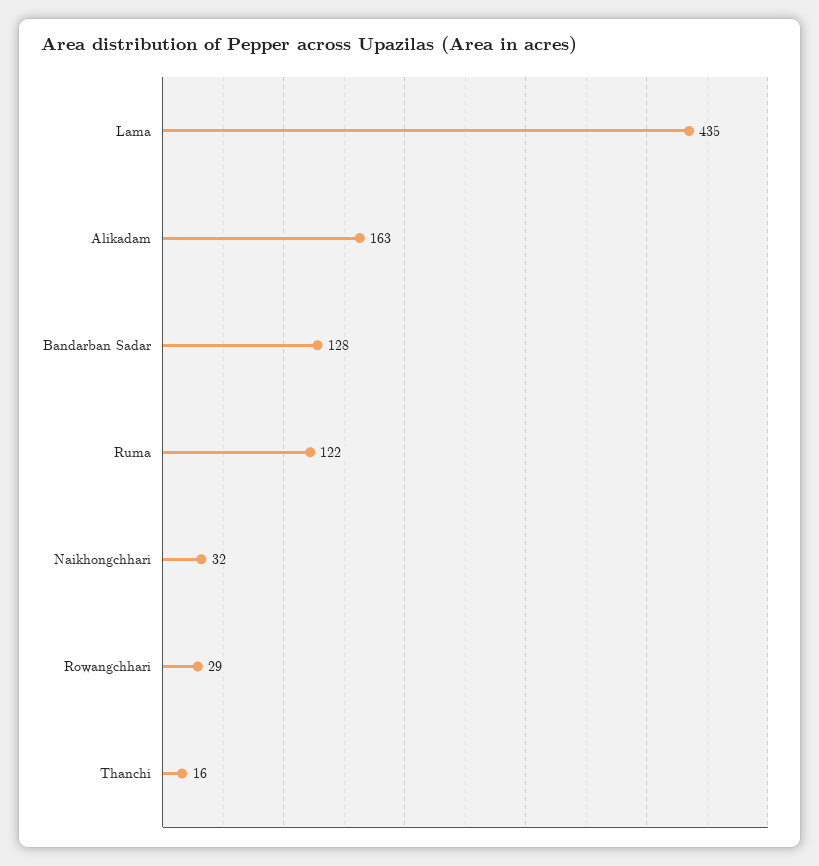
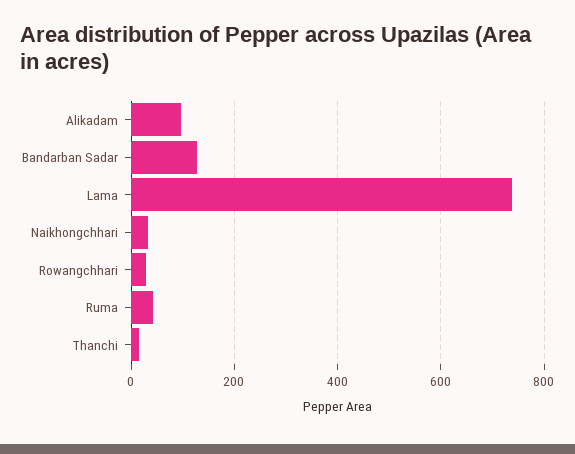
  {
-   "Lama": 435,
+   "Lama": 740,
-   "Alikadam": 163,
+   "Alikadam": 100,
    "Bandarban Sadar": 128,
-   "Ruma": 122,
+   "Ruma": 40,
    "Naikhongchhari": 32,
    "Rowangchhari": 29,
    "Thanchi": 16
  }

